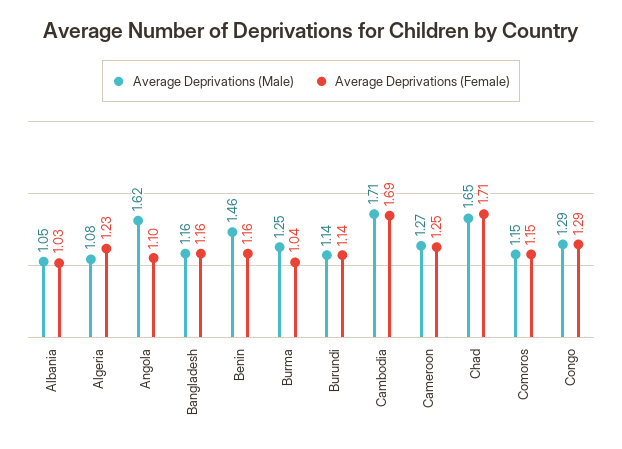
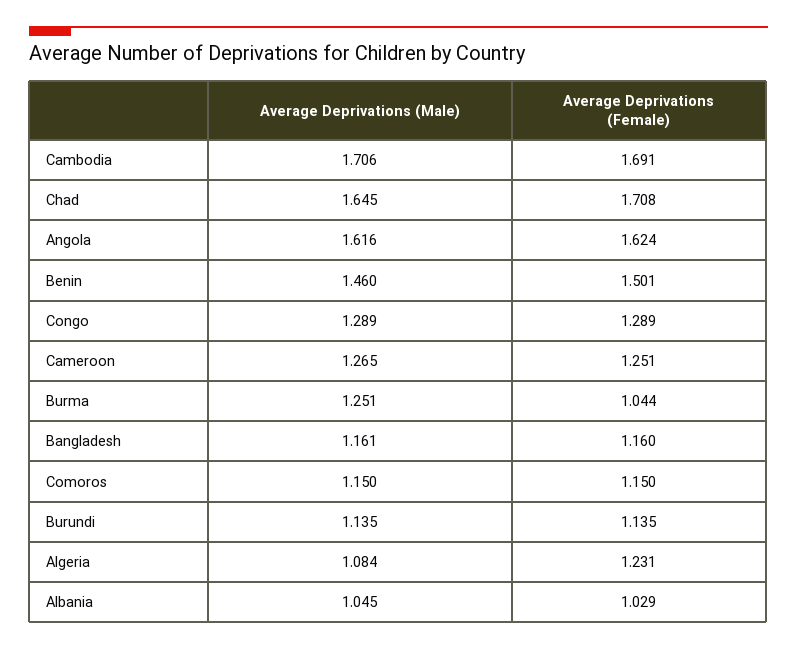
  {
    "Average Deprivations (Male)": {
      "Albania": 1.045,
      "Algeria": 1.084,
      "Angola": 1.616,
      "Bangladesh": 1.161,
      "Benin": 1.46,
      "Burma": 1.251,
      "Burundi": 1.135,
      "Cambodia": 1.706,
      "Cameroon": 1.265,
      "Chad": 1.645,
      "Comoros": 1.15,
      "Congo": 1.289
    },
    "Average Deprivations (Female)": {
      "Albania": 1.029,
      "Algeria": 1.231,
-     "Angola": 1.1,
+     "Angola": 1.624,
      "Bangladesh": 1.16,
-     "Benin": 1.16,
+     "Benin": 1.501,
      "Burma": 1.044,
      "Burundi": 1.135,
      "Cambodia": 1.691,
      "Cameroon": 1.251,
      "Chad": 1.708,
      "Comoros": 1.15,
      "Congo": 1.289
    }
  }

